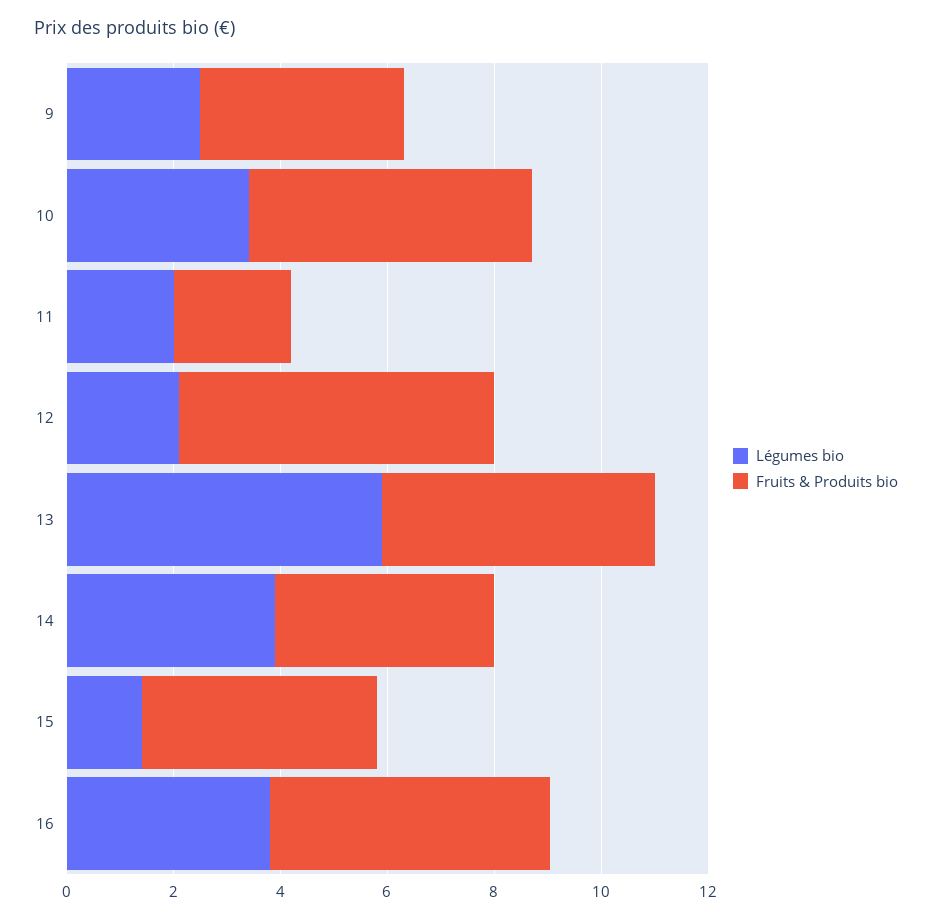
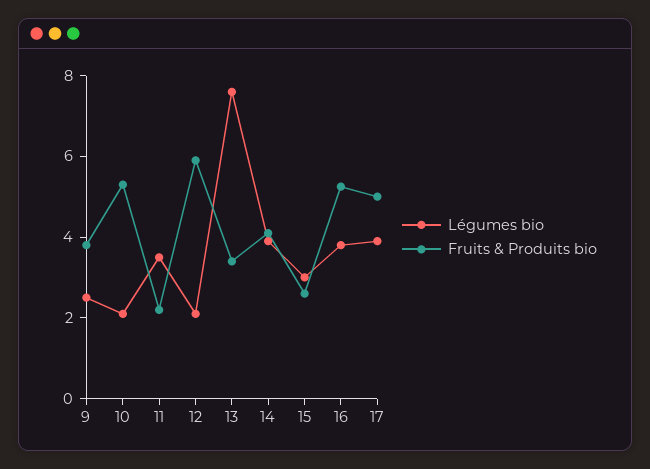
  {
    "Légumes bio": {
      "9": 2.5,
-     "10": 3.5,
+     "10": 2,
-     "11": 2,
+     "11": 3.5,
      "12": 2,
-     "13": 6,
+     "13": 7.5,
      "14": 4,
-     "15": 1.5,
+     "15": 3,
-     "16": 4
+     "16": 4,
+     "17": 4
    },
    "Fruits & Produits bio": {
      "9": 4,
      "10": 5.5,
      "11": 2,
      "12": 6,
-     "13": 5,
+     "13": 3.5,
      "14": 4,
-     "15": 4.5,
+     "15": 2.5,
-     "16": 5.5
+     "16": 5.5,
+     "17": 5
    }
  }

